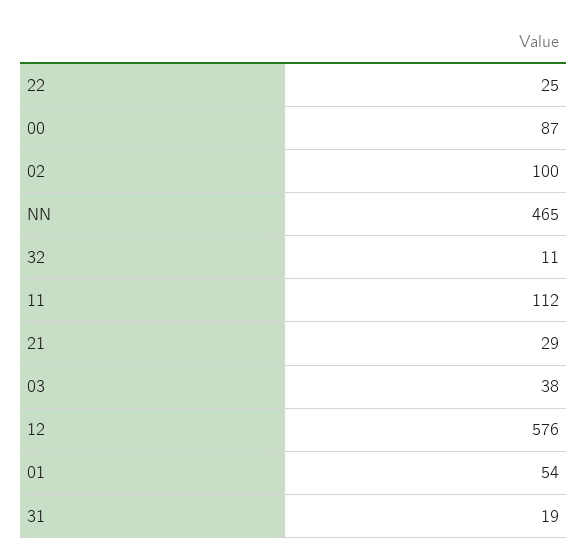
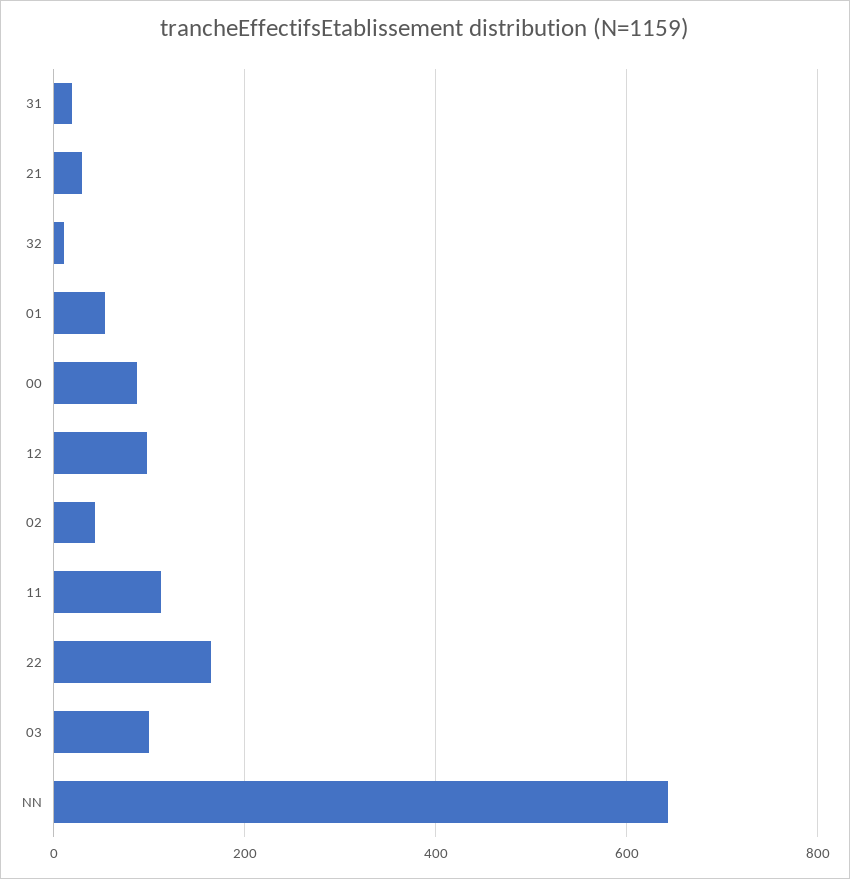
  {
-   "22": 25,
+   "22": 160,
    "00": 87,
-   "02": 100,
+   "02": 40,
-   "NN": 465,
+   "NN": 640,
    "32": 11,
    "11": 112,
    "21": 29,
-   "03": 38,
+   "03": 100,
-   "12": 576,
+   "12": 100,
    "01": 54,
    "31": 19
  }

